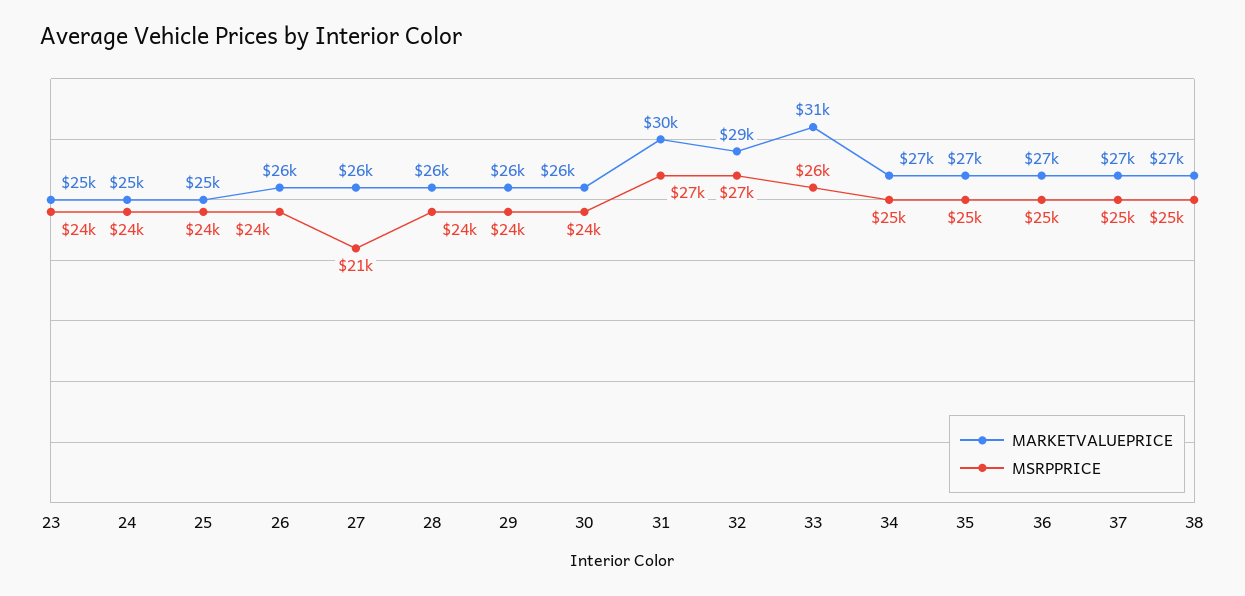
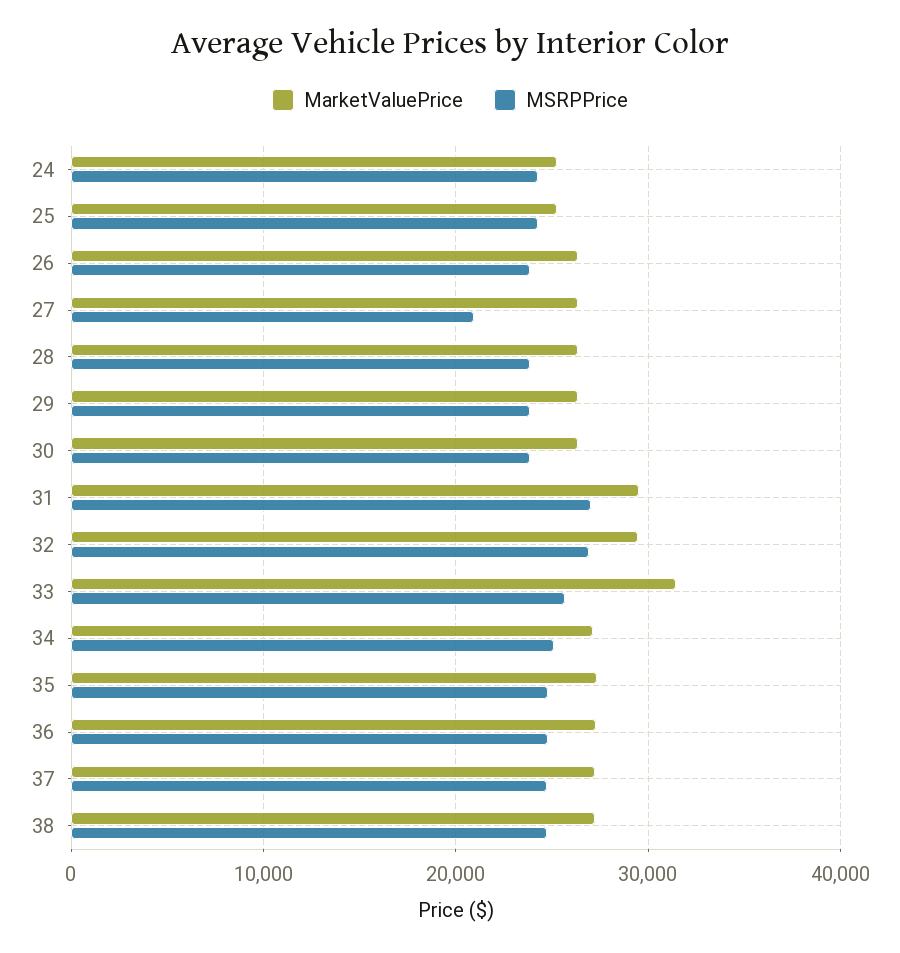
  {
    "MARKETVALUEPRICE": {
-     "23": 25000,
      "24": 25000,
      "25": 25000,
      "26": 26000,
      "27": 26000,
      "28": 26000,
      "29": 26000,
      "30": 26000,
      "31": 30000,
      "32": 29000,
      "33": 31000,
      "34": 27000,
      "35": 27000,
      "36": 27000,
      "37": 27000,
      "38": 27000
    },
    "MSRPPRICE": {
-     "23": 24000,
      "24": 24000,
      "25": 24000,
      "26": 24000,
      "27": 21000,
      "28": 24000,
      "29": 24000,
      "30": 24000,
      "31": 27000,
      "32": 27000,
      "33": 26000,
      "34": 25000,
      "35": 25000,
      "36": 25000,
      "37": 25000,
      "38": 25000
    }
  }

